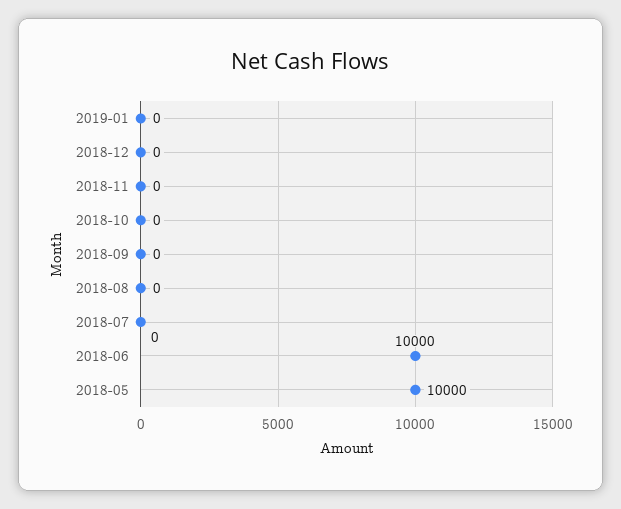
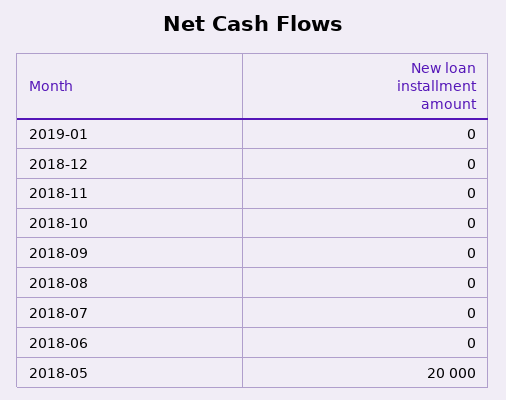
  {
    "2019-01": 0,
    "2018-12": 0,
    "2018-11": 0,
    "2018-10": 0,
    "2018-09": 0,
    "2018-08": 0,
    "2018-07": 0,
-   "2018-06": 10000,
+   "2018-06": 0,
-   "2018-05": 10000
+   "2018-05": 20000
  }

